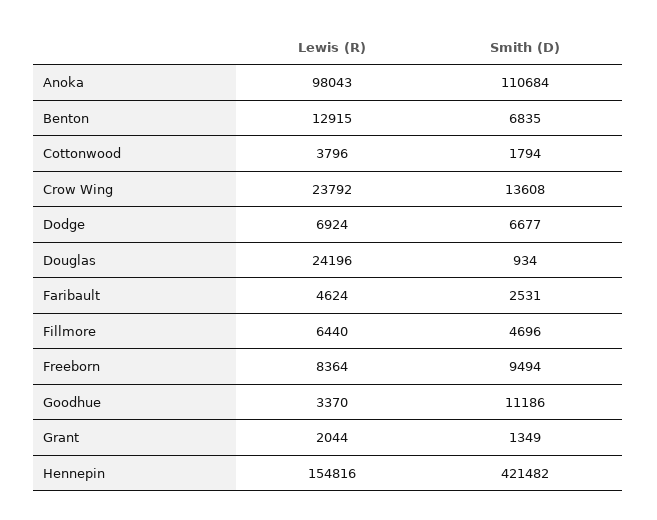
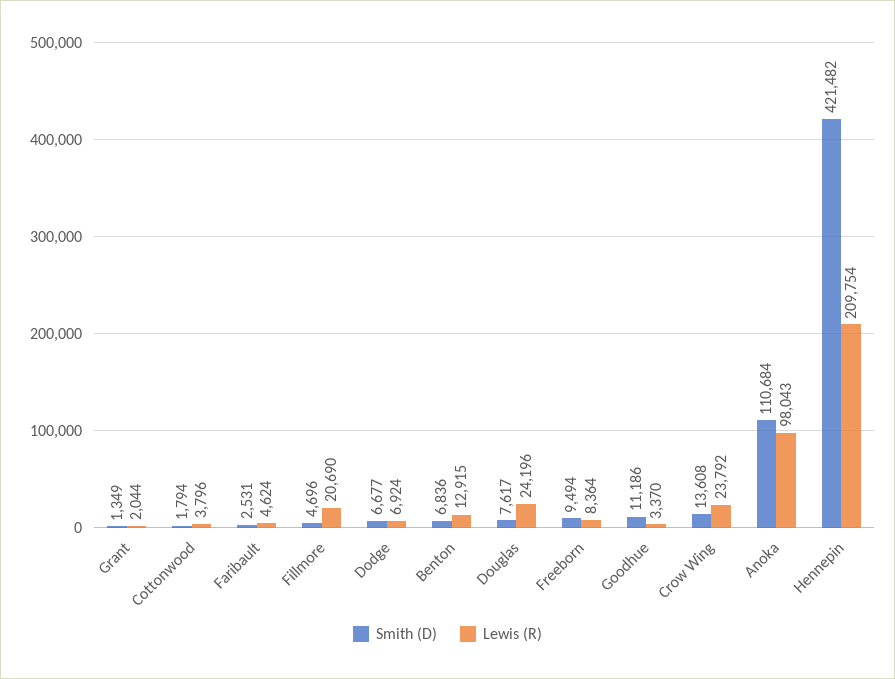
  {
    "Lewis (R)": {
      "Anoka": 98043,
      "Benton": 12915,
      "Cottonwood": 3796,
      "Crow Wing": 23792,
      "Dodge": 6924,
      "Douglas": 24196,
      "Faribault": 4624,
-     "Fillmore": 6440,
+     "Fillmore": 20690,
      "Freeborn": 8364,
      "Goodhue": 3370,
      "Grant": 2044,
-     "Hennepin": 154816
+     "Hennepin": 209754
    },
    "Smith (D)": {
      "Anoka": 110684,
-     "Benton": 6835,
+     "Benton": 6836,
      "Cottonwood": 1794,
      "Crow Wing": 13608,
      "Dodge": 6677,
-     "Douglas": 934,
+     "Douglas": 7617,
      "Faribault": 2531,
      "Fillmore": 4696,
      "Freeborn": 9494,
      "Goodhue": 11186,
      "Grant": 1349,
      "Hennepin": 421482
    }
  }

